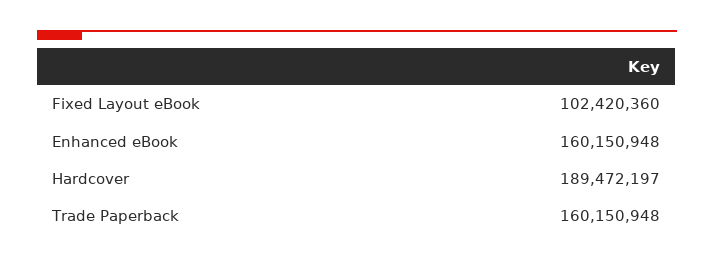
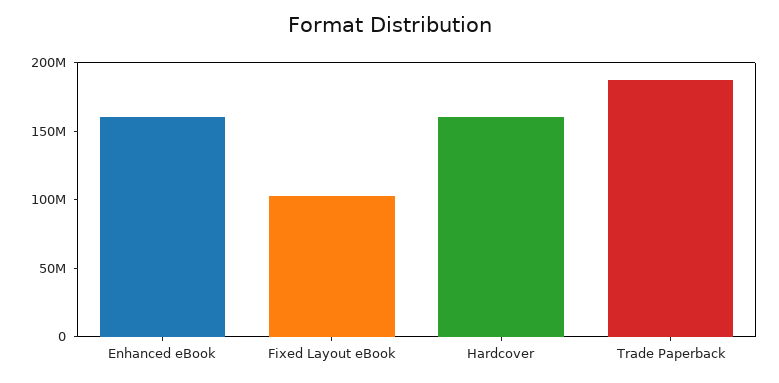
  {
    "Fixed Layout eBook": 102420360,
    "Enhanced eBook": 160150948,
-   "Hardcover": 189472197,
+   "Hardcover": 160000000,
-   "Trade Paperback": 160150948
+   "Trade Paperback": 190000000
  }

